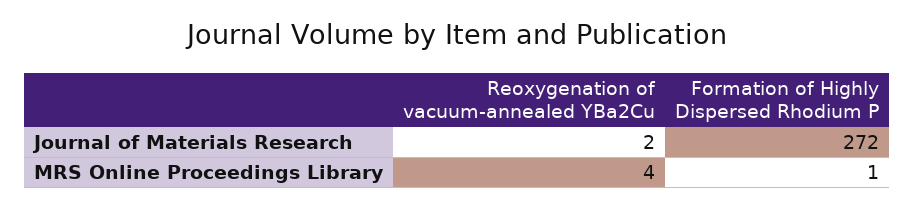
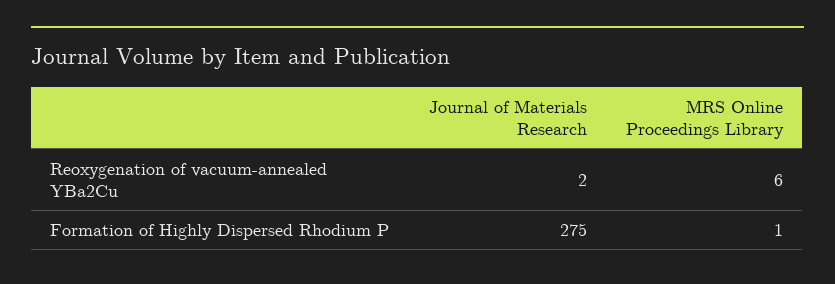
  {
    "Reoxygenation of vacuum-annealed YBa2Cu": {
      "Journal of Materials Research": 2,
-     "MRS Online Proceedings Library": 4
+     "MRS Online Proceedings Library": 6
    },
    "Formation of Highly Dispersed Rhodium P": {
-     "Journal of Materials Research": 272,
+     "Journal of Materials Research": 275,
      "MRS Online Proceedings Library": 1
    }
  }

